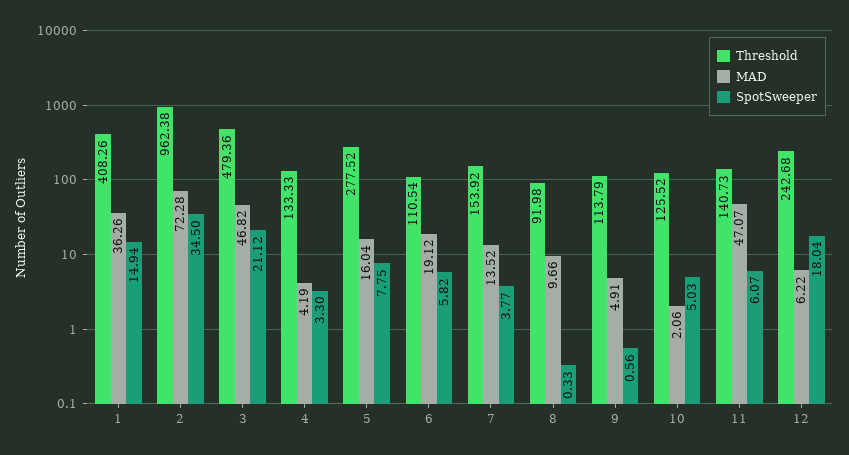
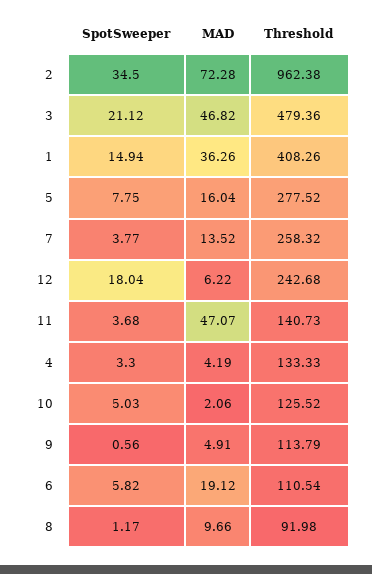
  {
    "Threshold": {
      "1": 408.26,
      "2": 962.38,
      "3": 479.36,
      "4": 133.33,
      "5": 277.52,
      "6": 110.54,
-     "7": 153.92,
+     "7": 258.32,
      "8": 91.98,
      "9": 113.79,
      "10": 125.52,
      "11": 140.73,
      "12": 242.68
    },
    "MAD": {
      "1": 36.26,
      "2": 72.28,
      "3": 46.82,
      "4": 4.19,
      "5": 16.04,
      "6": 19.12,
      "7": 13.52,
      "8": 9.66,
      "9": 4.91,
      "10": 2.06,
      "11": 47.07,
      "12": 6.22
    },
    "SpotSweeper": {
      "1": 14.94,
      "2": 34.5,
      "3": 21.12,
      "4": 3.3,
      "5": 7.75,
      "6": 5.82,
      "7": 3.77,
-     "8": 0.33,
+     "8": 1.17,
      "9": 0.56,
      "10": 5.03,
-     "11": 6.07,
+     "11": 3.68,
      "12": 18.04
    }
  }

